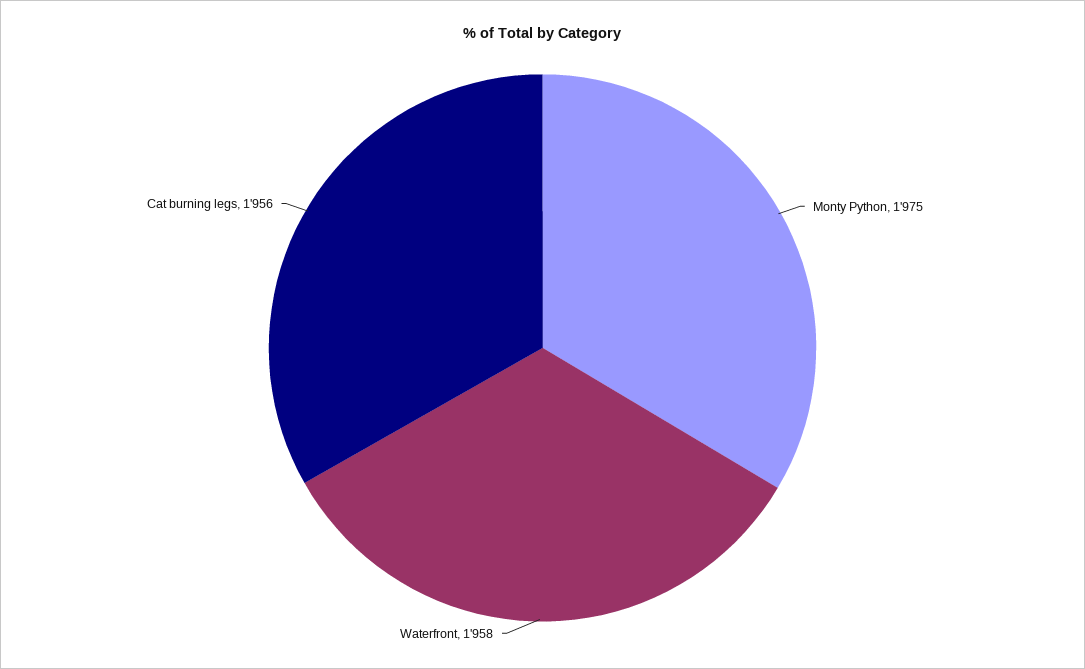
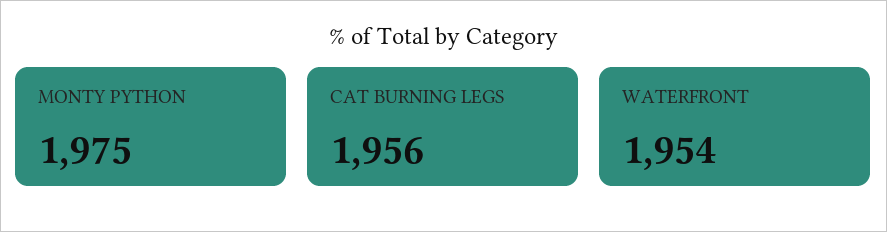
  {
    "Monty Python": 1975,
-   "Waterfront": 1958,
+   "Waterfront": 1954,
    "Cat burning legs": 1956
  }

